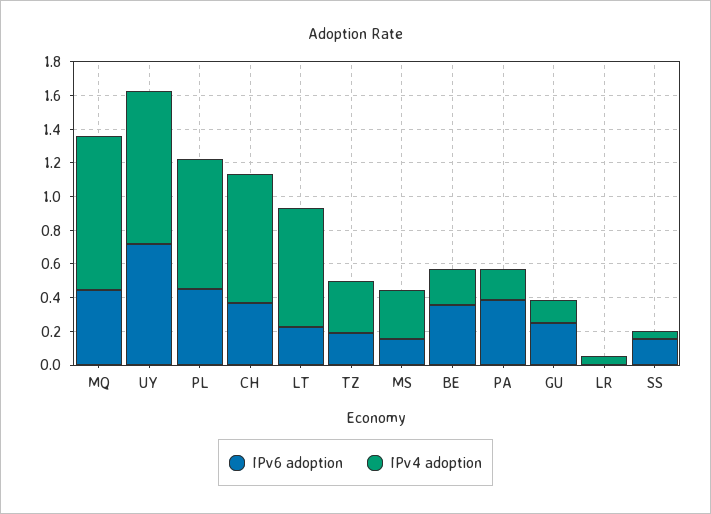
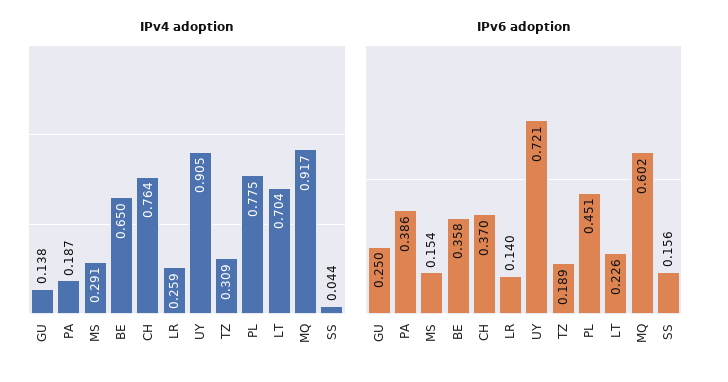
  {
    "IPv6 adoption": {
-     "MQ": 0.45,
+     "MQ": 0.602,
      "UY": 0.721,
      "PL": 0.451,
      "CH": 0.37,
      "LT": 0.226,
      "TZ": 0.189,
      "MS": 0.154,
      "BE": 0.358,
      "PA": 0.386,
      "GU": 0.25,
-     "LR": 0,
+     "LR": 0.14,
      "SS": 0.156
    },
    "IPv4 adoption": {
      "MQ": 0.917,
      "UY": 0.905,
      "PL": 0.775,
      "CH": 0.764,
      "LT": 0.704,
      "TZ": 0.309,
      "MS": 0.291,
-     "BE": 0.2,
+     "BE": 0.65,
      "PA": 0.187,
      "GU": 0.138,
-     "LR": 0.05,
+     "LR": 0.259,
      "SS": 0.044
    }
  }

